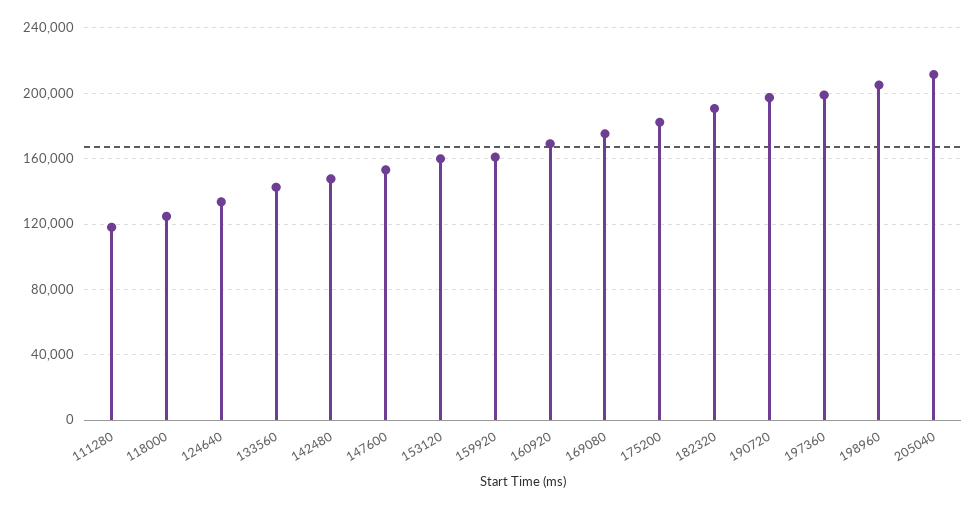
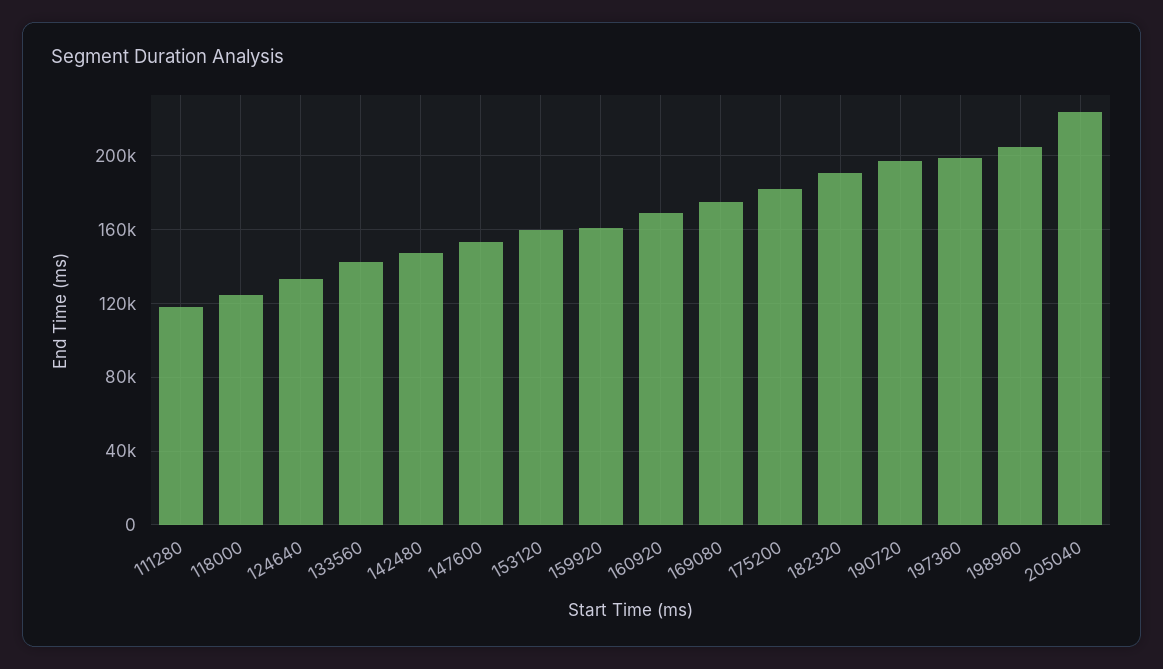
  {
    "111280": 120000,
    "118000": 125000,
    "124640": 135000,
    "133560": 140000,
    "142480": 150000,
    "147600": 155000,
    "153120": 160000,
    "159920": 160000,
    "160920": 170000,
    "169080": 175000,
    "175200": 180000,
    "182320": 190000,
    "190720": 195000,
    "197360": 200000,
    "198960": 205000,
-   "205040": 210000
+   "205040": 225000
  }

